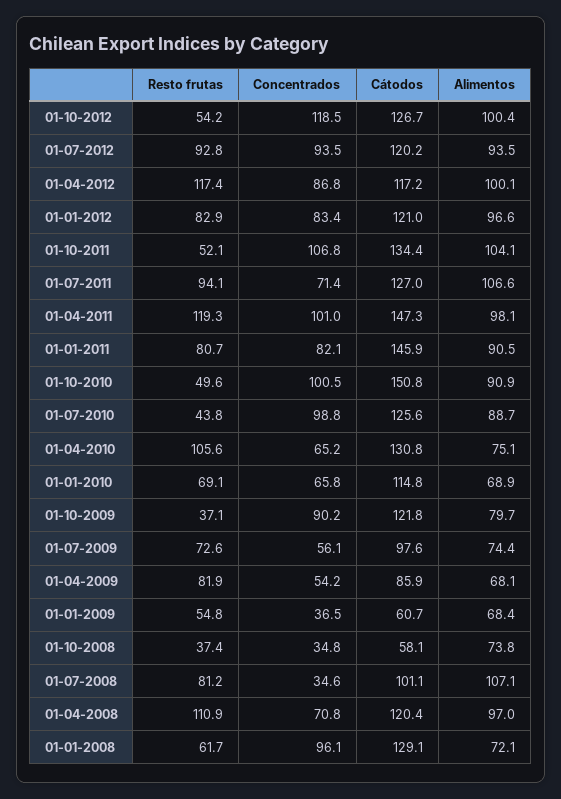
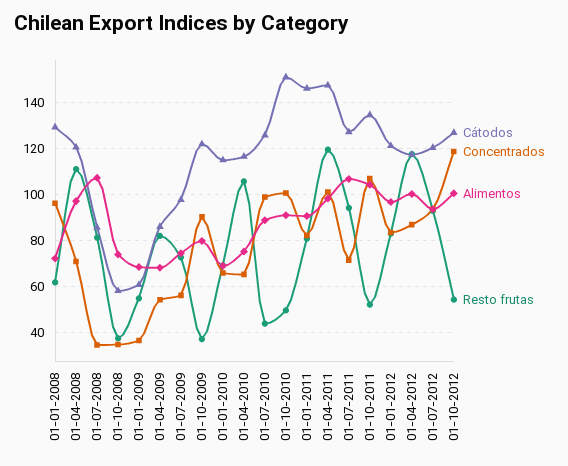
  {
    "Resto frutas": {
      "01-10-2012": 54.2,
      "01-07-2012": 92.8,
      "01-04-2012": 117.4,
      "01-01-2012": 82.9,
      "01-10-2011": 52.1,
      "01-07-2011": 94.1,
      "01-04-2011": 119.3,
      "01-01-2011": 80.7,
      "01-10-2010": 49.6,
      "01-07-2010": 43.8,
      "01-04-2010": 105.6,
      "01-01-2010": 69.1,
      "01-10-2009": 37.1,
      "01-07-2009": 72.6,
      "01-04-2009": 81.9,
      "01-01-2009": 54.8,
      "01-10-2008": 37.4,
      "01-07-2008": 81.2,
      "01-04-2008": 110.9,
      "01-01-2008": 61.7
    },
    "Concentrados": {
      "01-10-2012": 118.5,
      "01-07-2012": 93.5,
      "01-04-2012": 86.8,
      "01-01-2012": 83.4,
      "01-10-2011": 106.8,
      "01-07-2011": 71.4,
      "01-04-2011": 101,
      "01-01-2011": 82.1,
      "01-10-2010": 100.5,
      "01-07-2010": 98.8,
      "01-04-2010": 65.2,
      "01-01-2010": 65.8,
      "01-10-2009": 90.2,
      "01-07-2009": 56.1,
      "01-04-2009": 54.2,
      "01-01-2009": 36.5,
      "01-10-2008": 34.8,
      "01-07-2008": 34.6,
      "01-04-2008": 70.8,
      "01-01-2008": 96.1
    },
    "Cátodos": {
      "01-10-2012": 126.7,
      "01-07-2012": 120.2,
      "01-04-2012": 117.2,
      "01-01-2012": 121,
      "01-10-2011": 134.4,
      "01-07-2011": 127,
      "01-04-2011": 147.3,
      "01-01-2011": 145.9,
      "01-10-2010": 150.8,
      "01-07-2010": 125.6,
-     "01-04-2010": 130.8,
+     "01-04-2010": 115,
      "01-01-2010": 114.8,
      "01-10-2009": 121.8,
      "01-07-2009": 97.6,
      "01-04-2009": 85.9,
      "01-01-2009": 60.7,
      "01-10-2008": 58.1,
-     "01-07-2008": 101.1,
+     "01-07-2008": 85,
      "01-04-2008": 120.4,
      "01-01-2008": 129.1
    },
    "Alimentos": {
      "01-10-2012": 100.4,
      "01-07-2012": 93.5,
      "01-04-2012": 100.1,
      "01-01-2012": 96.6,
      "01-10-2011": 104.1,
      "01-07-2011": 106.6,
      "01-04-2011": 98.1,
      "01-01-2011": 90.5,
      "01-10-2010": 90.9,
      "01-07-2010": 88.7,
      "01-04-2010": 75.1,
      "01-01-2010": 68.9,
      "01-10-2009": 79.7,
      "01-07-2009": 74.4,
      "01-04-2009": 68.1,
      "01-01-2009": 68.4,
      "01-10-2008": 73.8,
      "01-07-2008": 107.1,
      "01-04-2008": 97,
      "01-01-2008": 72.1
    }
  }

